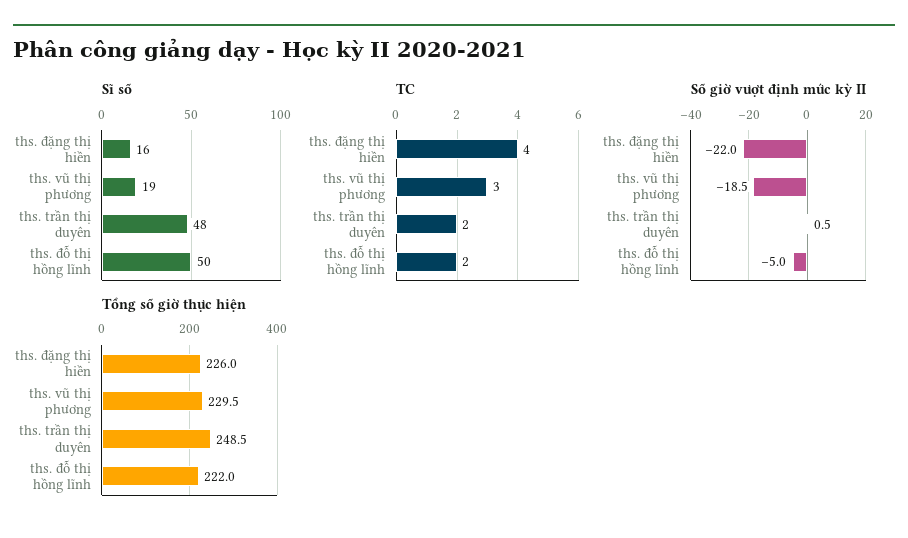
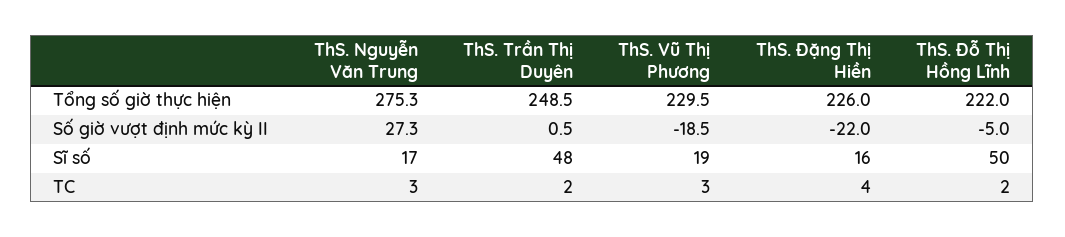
  {
    "Sĩ số": {
      "ths. đặng thị hiền": 16,
      "ths. vũ thị phương": 19,
      "ths. trần thị duyên": 48,
-     "ths. đỗ thị hồng lĩnh": 50
+     "ths. đỗ thị hồng lĩnh": 50,
+     "ThS. Nguyễn Văn Trung": 17
    },
    "TC": {
      "ths. đặng thị hiền": 4,
      "ths. vũ thị phương": 3,
      "ths. trần thị duyên": 2,
-     "ths. đỗ thị hồng lĩnh": 2
+     "ths. đỗ thị hồng lĩnh": 2,
+     "ThS. Nguyễn Văn Trung": 3
    },
    "Số giờ vượt định mức kỳ II": {
      "ths. đặng thị hiền": -22,
      "ths. vũ thị phương": -18.5,
      "ths. trần thị duyên": 0.5,
-     "ths. đỗ thị hồng lĩnh": -5
+     "ths. đỗ thị hồng lĩnh": -5,
+     "ThS. Nguyễn Văn Trung": 27.3
    },
    "Tổng số giờ thực hiện": {
      "ths. đặng thị hiền": 226,
      "ths. vũ thị phương": 229.5,
      "ths. trần thị duyên": 248.5,
-     "ths. đỗ thị hồng lĩnh": 222
+     "ths. đỗ thị hồng lĩnh": 222,
+     "ThS. Nguyễn Văn Trung": 275.3
    }
  }

